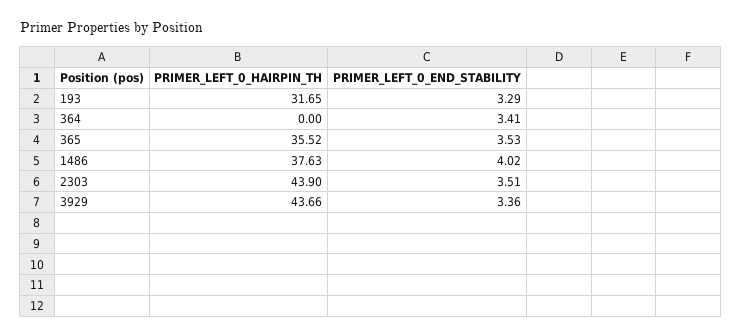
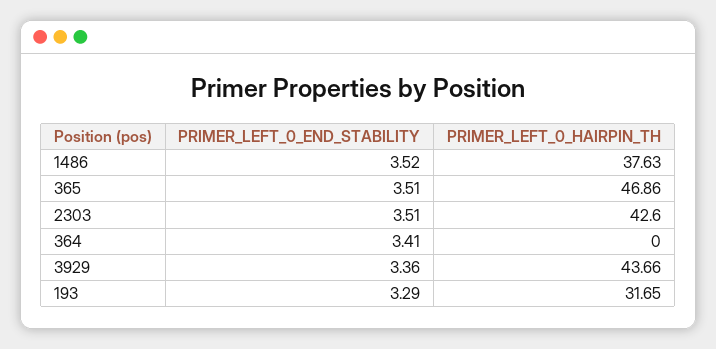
  {
    "PRIMER_LEFT_0_HAIRPIN_TH": {
      "193": 31.65,
      "364": 0,
-     "365": 35.52,
+     "365": 46.86,
      "1486": 37.63,
-     "2303": 43.9,
+     "2303": 42.6,
      "3929": 43.66
    },
    "PRIMER_LEFT_0_END_STABILITY": {
      "193": 3.29,
      "364": 3.41,
-     "365": 3.53,
+     "365": 3.51,
-     "1486": 4.02,
+     "1486": 3.52,
      "2303": 3.51,
      "3929": 3.36
    }
  }

